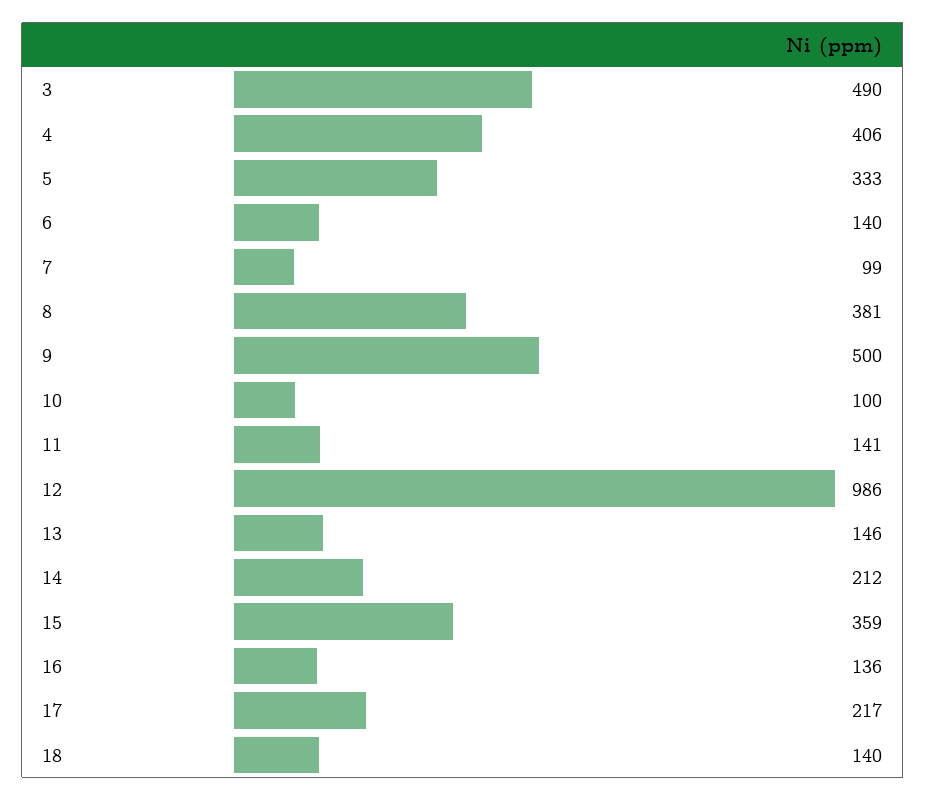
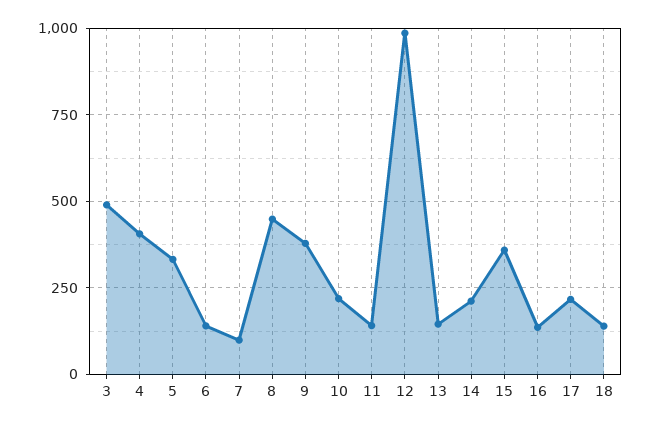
  {
    "3": 490,
    "4": 406,
    "5": 333,
    "6": 140,
    "7": 99,
-   "8": 381,
+   "8": 450,
-   "9": 500,
+   "9": 375,
-   "10": 100,
+   "10": 225,
    "11": 141,
    "12": 986,
    "13": 146,
    "14": 212,
    "15": 359,
    "16": 136,
    "17": 217,
    "18": 140
  }

